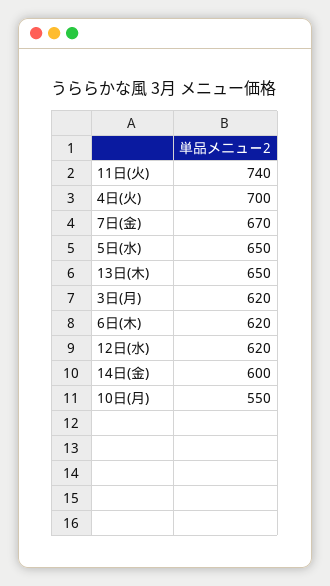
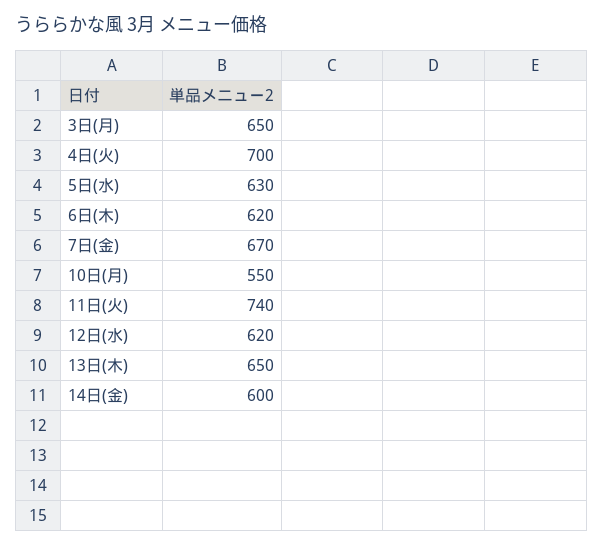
  {
    "11日(火)": 740,
    "4日(火)": 700,
    "7日(金)": 670,
-   "5日(水)": 650,
+   "5日(水)": 630,
    "13日(木)": 650,
-   "3日(月)": 620,
+   "3日(月)": 650,
    "6日(木)": 620,
    "12日(水)": 620,
    "14日(金)": 600,
    "10日(月)": 550
  }

